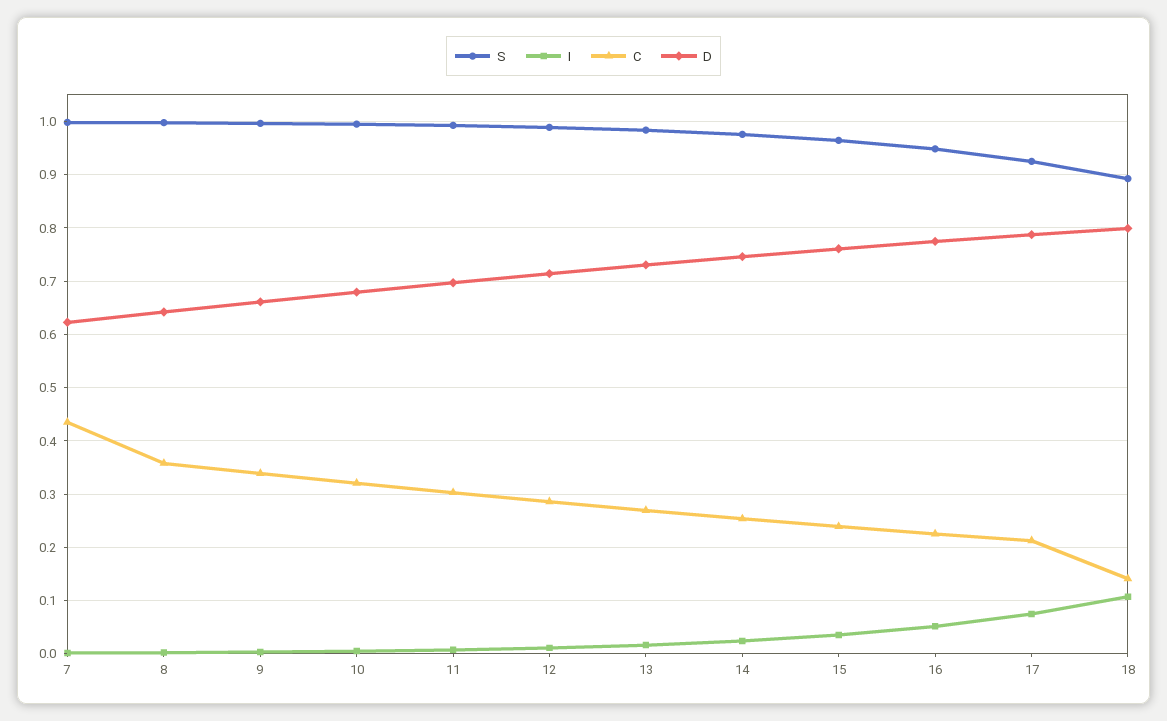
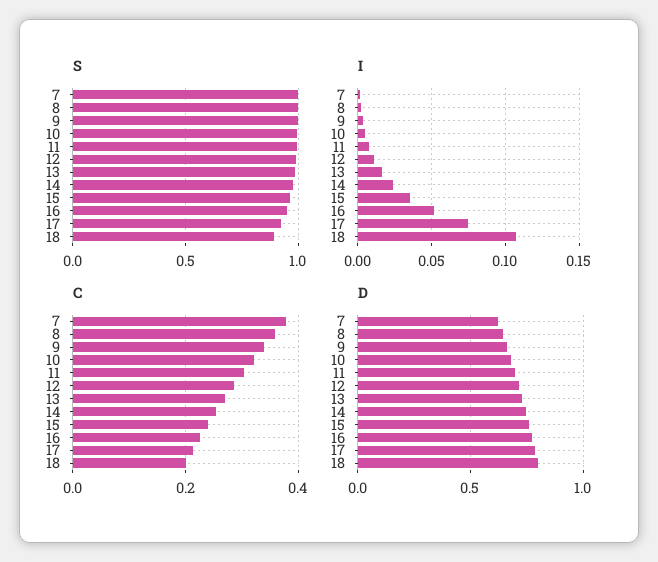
  {
    "S": {
      "7": 1,
      "8": 1,
      "9": 1,
      "10": 1,
      "11": 1,
      "12": 0.98,
      "13": 0.98,
      "14": 0.98,
      "15": 0.96,
      "16": 0.94,
      "17": 0.92,
      "18": 0.9
    },
    "I": {
      "7": 0,
      "8": 0,
      "9": 0.005,
      "10": 0.005,
      "11": 0.01,
      "12": 0.01,
      "13": 0.015,
      "14": 0.025,
      "15": 0.035,
      "16": 0.05,
      "17": 0.075,
      "18": 0.105
    },
    "C": {
-     "7": 0.44,
+     "7": 0.38,
      "8": 0.36,
      "9": 0.34,
      "10": 0.32,
      "11": 0.3,
      "12": 0.28,
      "13": 0.26,
      "14": 0.26,
      "15": 0.24,
      "16": 0.22,
      "17": 0.22,
-     "18": 0.14
+     "18": 0.2
    },
    "D": {
      "7": 0.62,
      "8": 0.64,
      "9": 0.66,
      "10": 0.68,
      "11": 0.7,
      "12": 0.72,
      "13": 0.74,
      "14": 0.74,
      "15": 0.76,
      "16": 0.78,
      "17": 0.78,
      "18": 0.8
    }
  }

